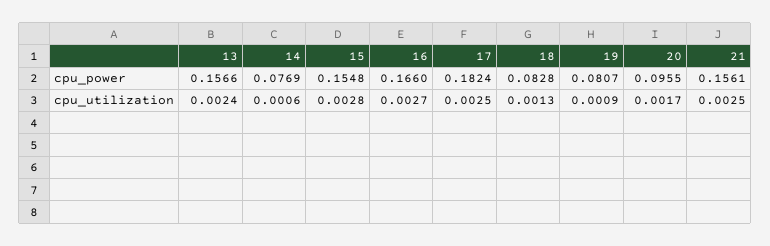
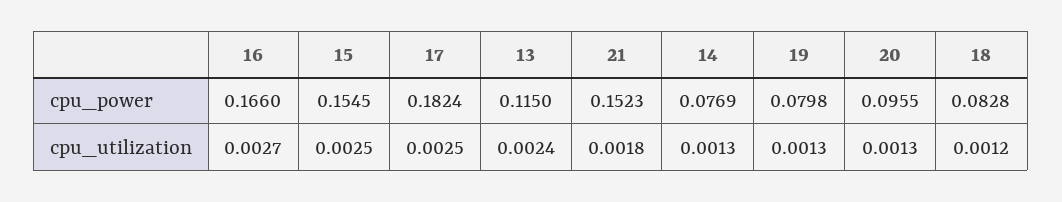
  {
    "13": {
-     "cpu_power": 0.1566,
+     "cpu_power": 0.115,
      "cpu_utilization": 0.0024
    },
    "14": {
      "cpu_power": 0.0769,
-     "cpu_utilization": 0.0006
+     "cpu_utilization": 0.0013
    },
    "15": {
-     "cpu_power": 0.1548,
+     "cpu_power": 0.1545,
-     "cpu_utilization": 0.0028
+     "cpu_utilization": 0.0025
    },
    "16": {
      "cpu_power": 0.166,
      "cpu_utilization": 0.0027
    },
    "17": {
      "cpu_power": 0.1824,
      "cpu_utilization": 0.0025
    },
    "18": {
      "cpu_power": 0.0828,
-     "cpu_utilization": 0.0013
+     "cpu_utilization": 0.0012
    },
    "19": {
-     "cpu_power": 0.0807,
+     "cpu_power": 0.0798,
-     "cpu_utilization": 0.0009
+     "cpu_utilization": 0.0013
    },
    "20": {
      "cpu_power": 0.0955,
-     "cpu_utilization": 0.0017
+     "cpu_utilization": 0.0013
    },
    "21": {
-     "cpu_power": 0.1561,
+     "cpu_power": 0.1523,
-     "cpu_utilization": 0.0025
+     "cpu_utilization": 0.0018
    }
  }

